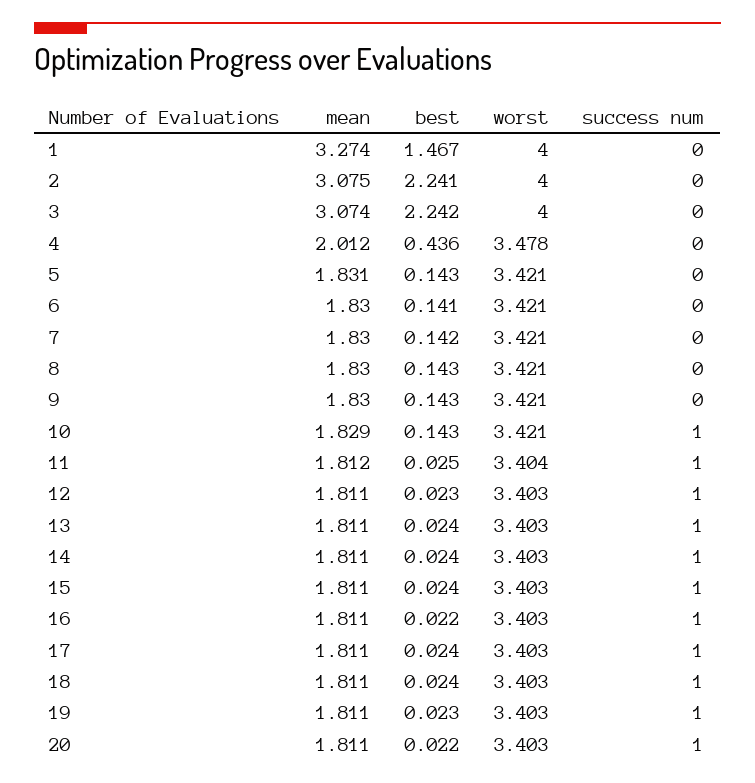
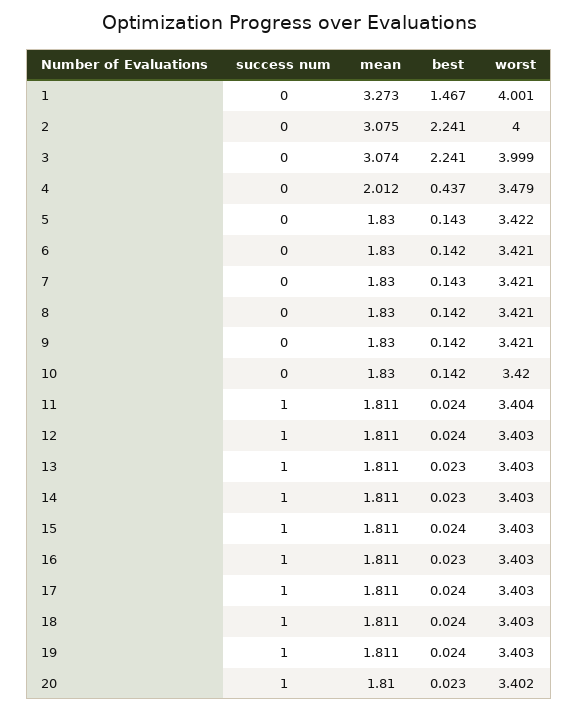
  {
    "mean": {
-     "1": 3.274,
+     "1": 3.273,
      "2": 3.075,
      "3": 3.074,
      "4": 2.012,
-     "5": 1.831,
+     "5": 1.83,
      "6": 1.83,
      "7": 1.83,
      "8": 1.83,
      "9": 1.83,
-     "10": 1.829,
+     "10": 1.83,
-     "11": 1.812,
+     "11": 1.811,
      "12": 1.811,
      "13": 1.811,
      "14": 1.811,
      "15": 1.811,
      "16": 1.811,
      "17": 1.811,
      "18": 1.811,
      "19": 1.811,
-     "20": 1.811
+     "20": 1.81
    },
    "best": {
      "1": 1.467,
      "2": 2.241,
-     "3": 2.242,
+     "3": 2.241,
-     "4": 0.436,
+     "4": 0.437,
      "5": 0.143,
-     "6": 0.141,
+     "6": 0.142,
-     "7": 0.142,
+     "7": 0.143,
-     "8": 0.143,
+     "8": 0.142,
-     "9": 0.143,
+     "9": 0.142,
-     "10": 0.143,
+     "10": 0.142,
-     "11": 0.025,
+     "11": 0.024,
-     "12": 0.023,
+     "12": 0.024,
-     "13": 0.024,
+     "13": 0.023,
-     "14": 0.024,
+     "14": 0.023,
      "15": 0.024,
-     "16": 0.022,
+     "16": 0.023,
      "17": 0.024,
      "18": 0.024,
-     "19": 0.023,
+     "19": 0.024,
-     "20": 0.022
+     "20": 0.023
    },
    "worst": {
-     "1": 4,
+     "1": 4.001,
      "2": 4,
-     "3": 4,
+     "3": 3.999,
-     "4": 3.478,
+     "4": 3.479,
-     "5": 3.421,
+     "5": 3.422,
      "6": 3.421,
      "7": 3.421,
      "8": 3.421,
      "9": 3.421,
-     "10": 3.421,
+     "10": 3.42,
      "11": 3.404,
      "12": 3.403,
      "13": 3.403,
      "14": 3.403,
      "15": 3.403,
      "16": 3.403,
      "17": 3.403,
      "18": 3.403,
      "19": 3.403,
-     "20": 3.403
+     "20": 3.402
    },
    "success num": {
      "1": 0,
      "2": 0,
      "3": 0,
      "4": 0,
      "5": 0,
      "6": 0,
      "7": 0,
      "8": 0,
      "9": 0,
-     "10": 1,
+     "10": 0,
      "11": 1,
      "12": 1,
      "13": 1,
      "14": 1,
      "15": 1,
      "16": 1,
      "17": 1,
      "18": 1,
      "19": 1,
      "20": 1
    }
  }

